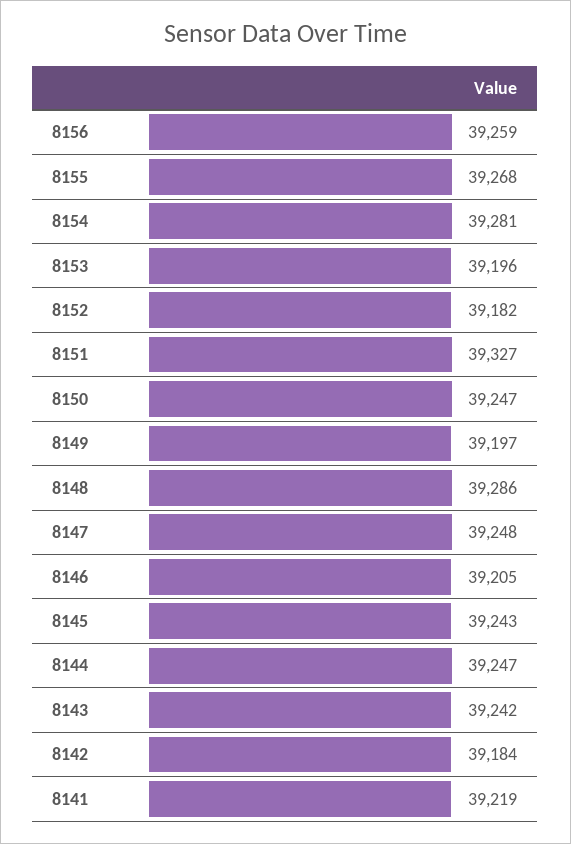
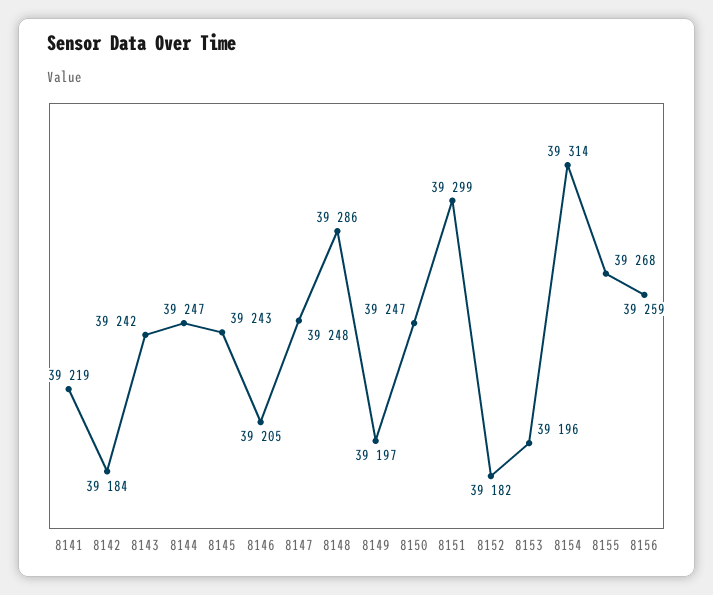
  {
    "8156": 39259,
    "8155": 39268,
-   "8154": 39281,
+   "8154": 39314,
    "8153": 39196,
    "8152": 39182,
-   "8151": 39327,
+   "8151": 39299,
    "8150": 39247,
    "8149": 39197,
    "8148": 39286,
    "8147": 39248,
    "8146": 39205,
    "8145": 39243,
    "8144": 39247,
    "8143": 39242,
    "8142": 39184,
    "8141": 39219
  }

